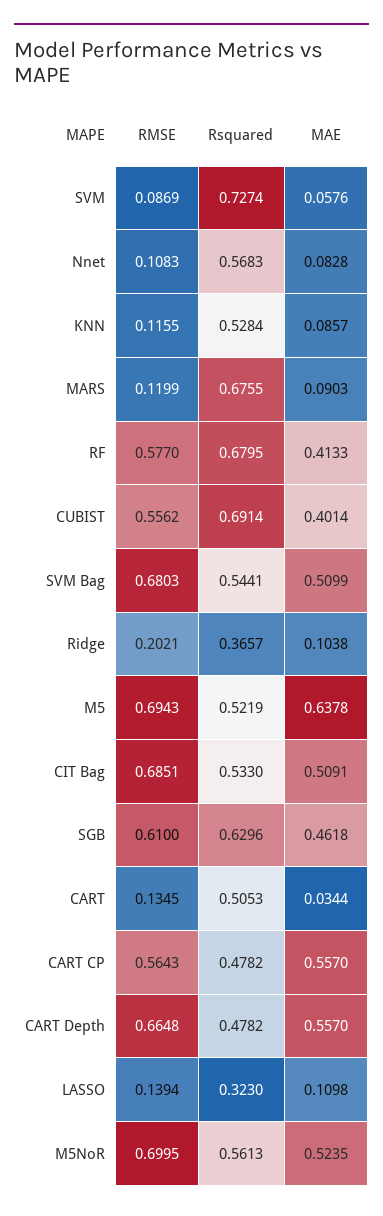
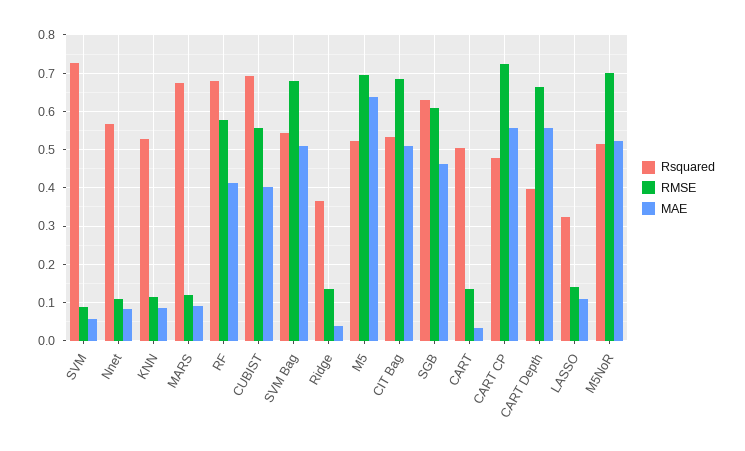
  {
    "RMSE": {
      "SVM": 0.0869,
      "Nnet": 0.1083,
      "KNN": 0.1155,
      "MARS": 0.1199,
      "RF": 0.577,
      "CUBIST": 0.5562,
      "SVM Bag": 0.6803,
-     "Ridge": 0.2021,
+     "Ridge": 0.14,
      "M5": 0.6943,
      "CIT Bag": 0.6851,
      "SGB": 0.61,
      "CART": 0.1345,
-     "CART CP": 0.5643,
+     "CART CP": 0.72,
      "CART Depth": 0.6648,
      "LASSO": 0.1394,
      "M5NoR": 0.6995
    },
    "Rsquared": {
      "SVM": 0.7274,
      "Nnet": 0.5683,
      "KNN": 0.5284,
      "MARS": 0.6755,
      "RF": 0.6795,
      "CUBIST": 0.6914,
      "SVM Bag": 0.5441,
      "Ridge": 0.3657,
      "M5": 0.5219,
      "CIT Bag": 0.533,
      "SGB": 0.6296,
      "CART": 0.5053,
      "CART CP": 0.4782,
-     "CART Depth": 0.4782,
+     "CART Depth": 0.4,
      "LASSO": 0.323,
-     "M5NoR": 0.5613
+     "M5NoR": 0.52
    },
    "MAE": {
      "SVM": 0.0576,
      "Nnet": 0.0828,
      "KNN": 0.0857,
      "MARS": 0.0903,
      "RF": 0.4133,
      "CUBIST": 0.4014,
      "SVM Bag": 0.5099,
-     "Ridge": 0.1038,
+     "Ridge": 0.04,
      "M5": 0.6378,
      "CIT Bag": 0.5091,
      "SGB": 0.4618,
      "CART": 0.0344,
      "CART CP": 0.557,
      "CART Depth": 0.557,
      "LASSO": 0.1098,
      "M5NoR": 0.5235
    }
  }

